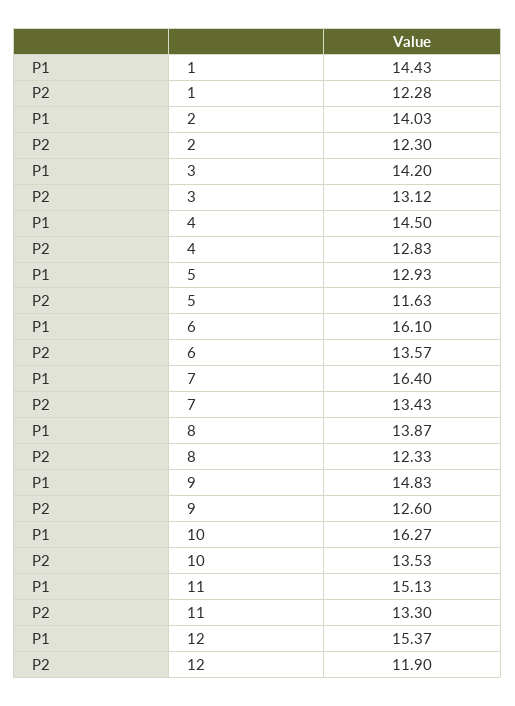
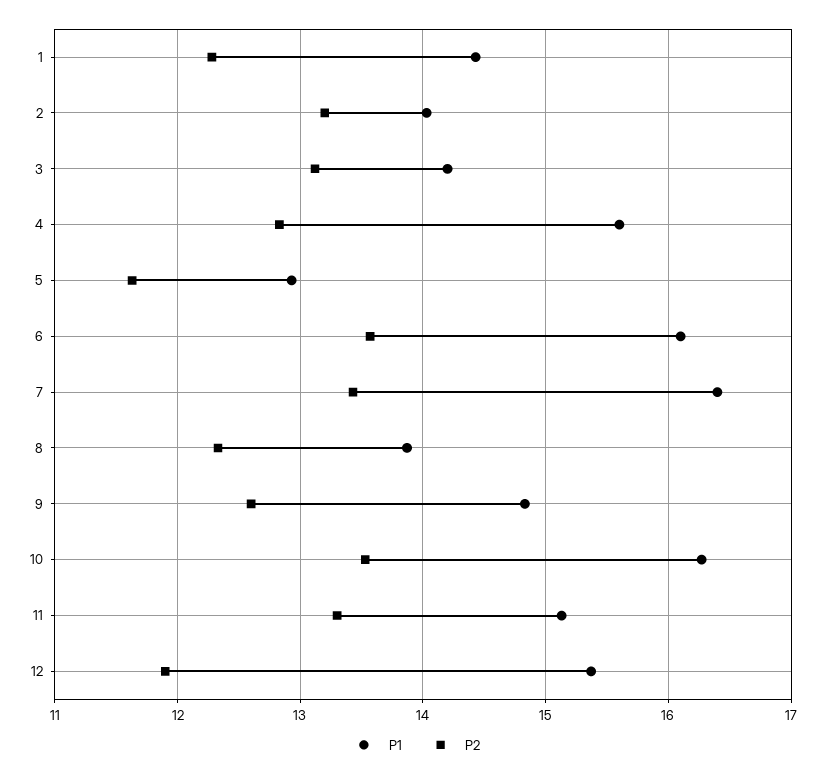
  {
    "P1": {
      "1": 14.43,
      "2": 14.03,
      "3": 14.2,
-     "4": 14.5,
+     "4": 15.6,
      "5": 12.93,
      "6": 16.1,
      "7": 16.4,
      "8": 13.87,
      "9": 14.83,
      "10": 16.27,
      "11": 15.13,
      "12": 15.37
    },
    "P2": {
      "1": 12.28,
-     "2": 12.3,
+     "2": 13.2,
      "3": 13.12,
      "4": 12.83,
      "5": 11.63,
      "6": 13.57,
      "7": 13.43,
      "8": 12.33,
      "9": 12.6,
      "10": 13.53,
      "11": 13.3,
      "12": 11.9
    }
  }

